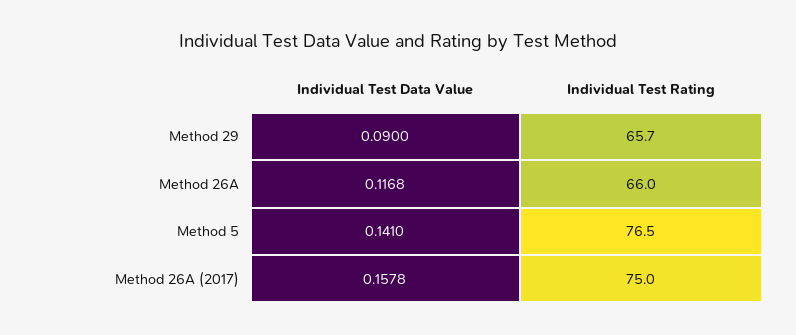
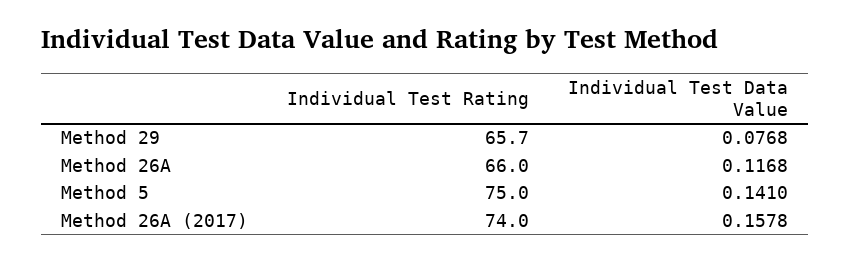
  {
    "Individual Test Data Value": {
-     "Method 29": 0.09,
+     "Method 29": 0.0768,
      "Method 26A": 0.1168,
      "Method 5": 0.141,
      "Method 26A (2017)": 0.1578
    },
    "Individual Test Rating": {
      "Method 29": 65.7,
      "Method 26A": 66,
-     "Method 5": 76.5,
+     "Method 5": 75,
-     "Method 26A (2017)": 75
+     "Method 26A (2017)": 74
    }
  }

